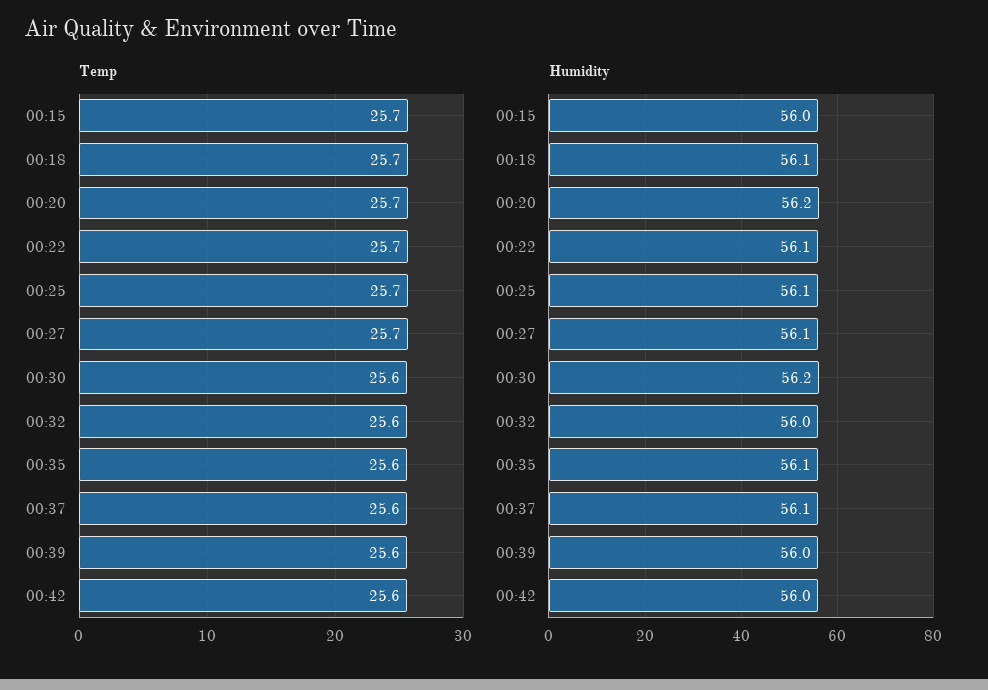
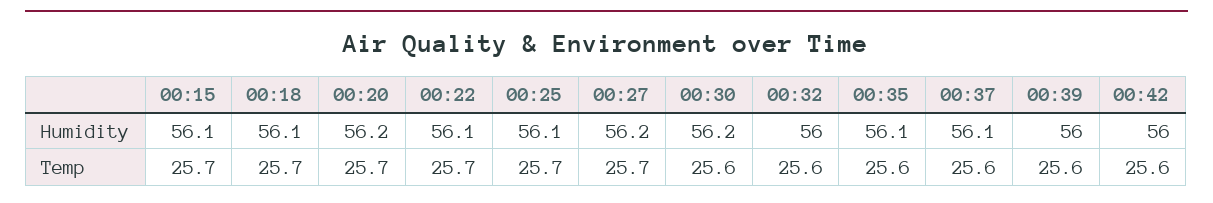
  {
    "Temp": {
      "00:15": 25.7,
      "00:18": 25.7,
      "00:20": 25.7,
      "00:22": 25.7,
      "00:25": 25.7,
      "00:27": 25.7,
      "00:30": 25.6,
      "00:32": 25.6,
      "00:35": 25.6,
      "00:37": 25.6,
      "00:39": 25.6,
      "00:42": 25.6
    },
    "Humidity": {
-     "00:15": 56,
+     "00:15": 56.1,
      "00:18": 56.1,
      "00:20": 56.2,
      "00:22": 56.1,
      "00:25": 56.1,
-     "00:27": 56.1,
+     "00:27": 56.2,
      "00:30": 56.2,
      "00:32": 56,
      "00:35": 56.1,
      "00:37": 56.1,
      "00:39": 56,
      "00:42": 56
    }
  }

